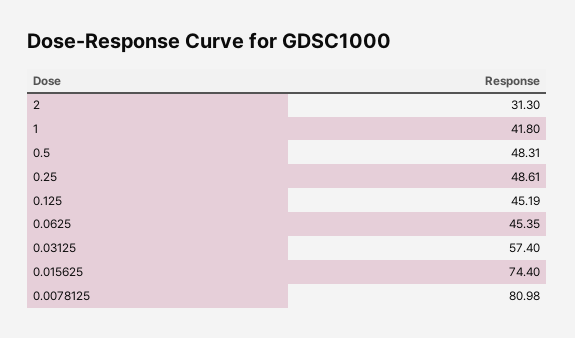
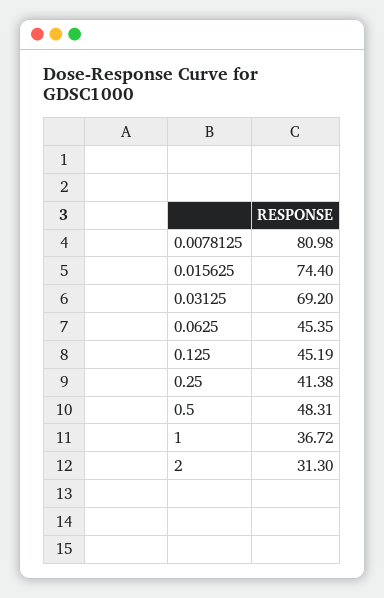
  {
    "2": 31.3,
-   "1": 41.8,
+   "1": 36.72,
    "0.5": 48.31,
-   "0.25": 48.61,
+   "0.25": 41.38,
    "0.125": 45.19,
    "0.0625": 45.35,
-   "0.03125": 57.4,
+   "0.03125": 69.2,
    "0.015625": 74.4,
    "0.0078125": 80.98
  }

